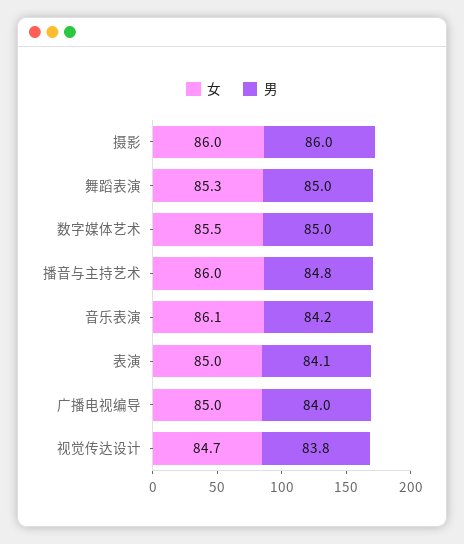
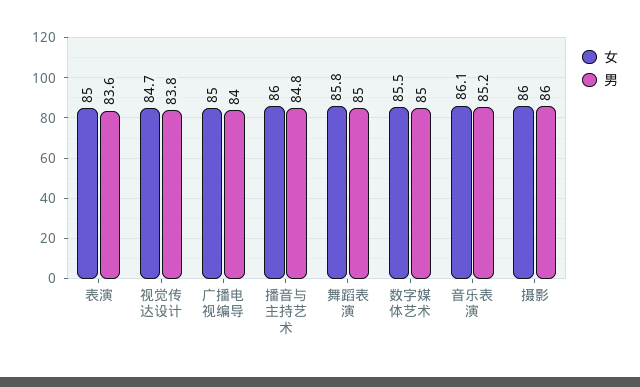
  {
    "女": {
      "摄影": 86,
-     "舞蹈表演": 85.3,
+     "舞蹈表演": 85.8,
      "数字媒体艺术": 85.5,
      "播音与主持艺术": 86,
      "音乐表演": 86.1,
      "表演": 85,
      "广播电视编导": 85,
      "视觉传达设计": 84.7
    },
    "男": {
      "摄影": 86,
      "舞蹈表演": 85,
      "数字媒体艺术": 85,
      "播音与主持艺术": 84.8,
-     "音乐表演": 84.2,
+     "音乐表演": 85.2,
-     "表演": 84.1,
+     "表演": 83.6,
      "广播电视编导": 84,
      "视觉传达设计": 83.8
    }
  }

